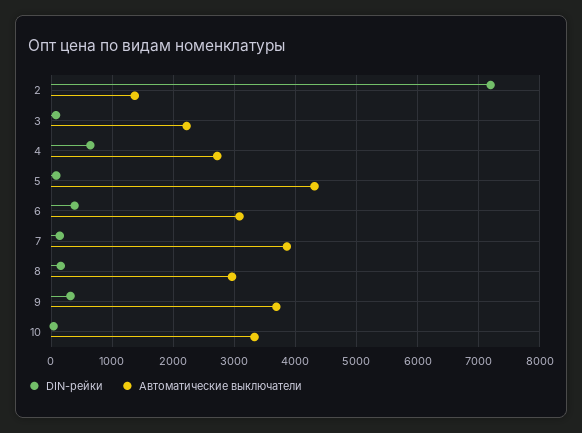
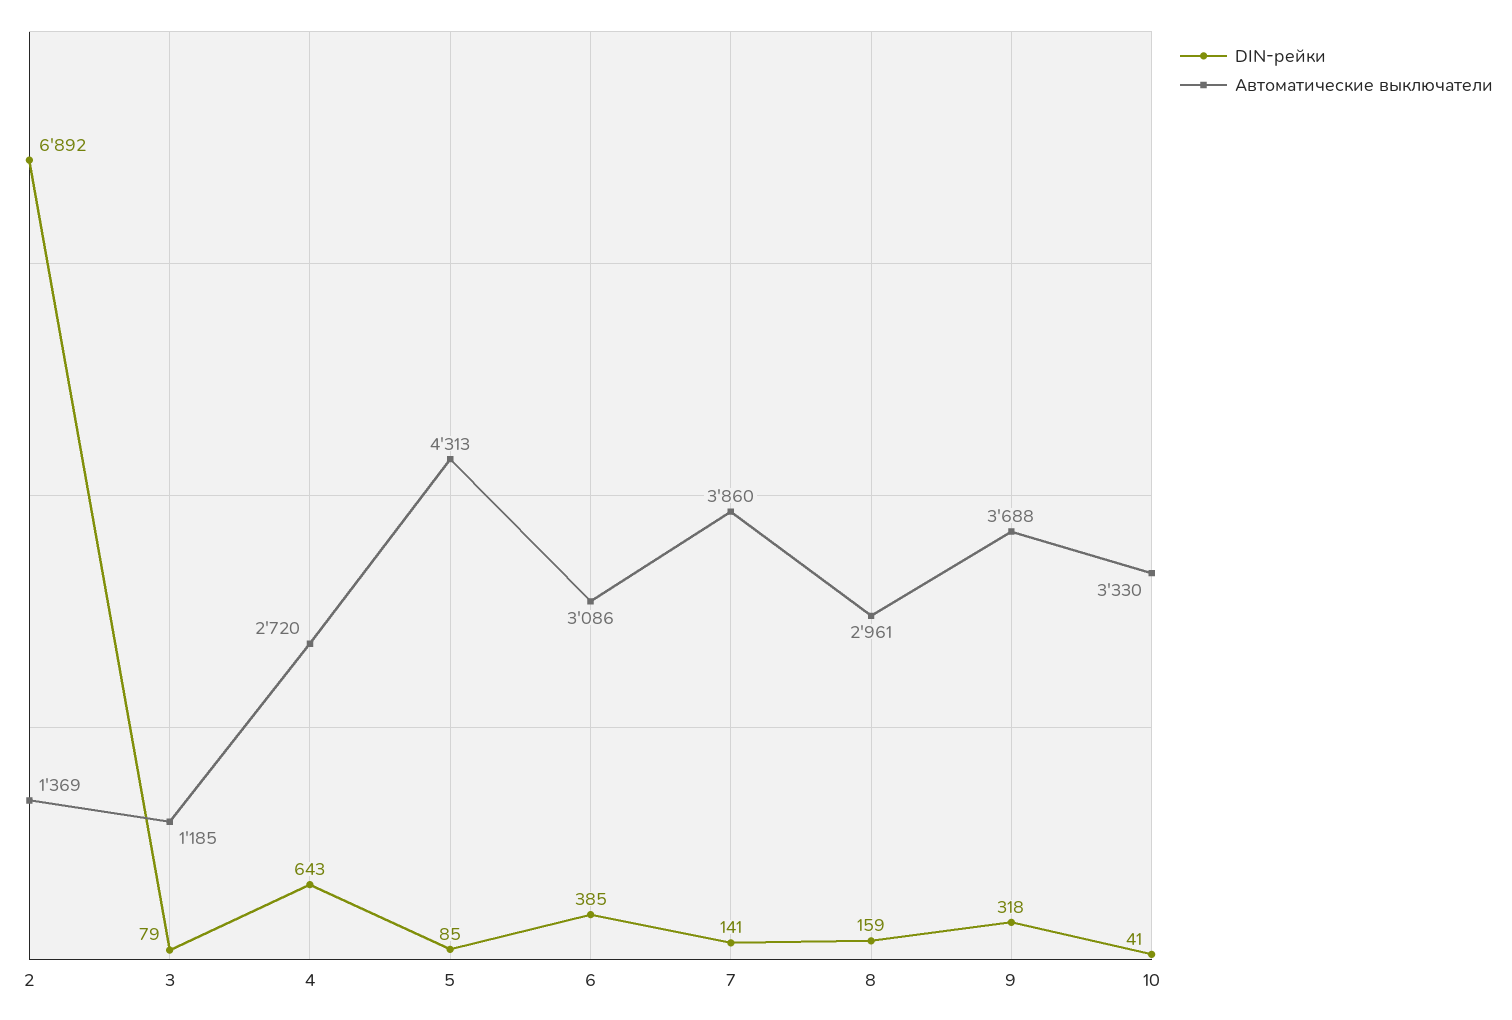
  {
    "DIN-рейки": {
-     "2": 7200,
+     "2": 6892,
      "3": 79,
      "4": 643,
      "5": 85,
      "6": 385,
      "7": 141,
      "8": 159,
      "9": 318,
      "10": 41
    },
    "Автоматические выключатели": {
      "2": 1369,
-     "3": 2200,
+     "3": 1185,
      "4": 2720,
      "5": 4313,
      "6": 3086,
      "7": 3860,
      "8": 2961,
      "9": 3688,
      "10": 3330
    }
  }

